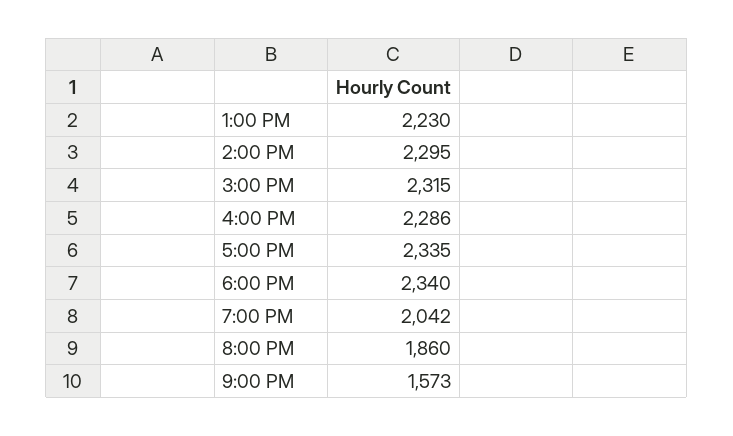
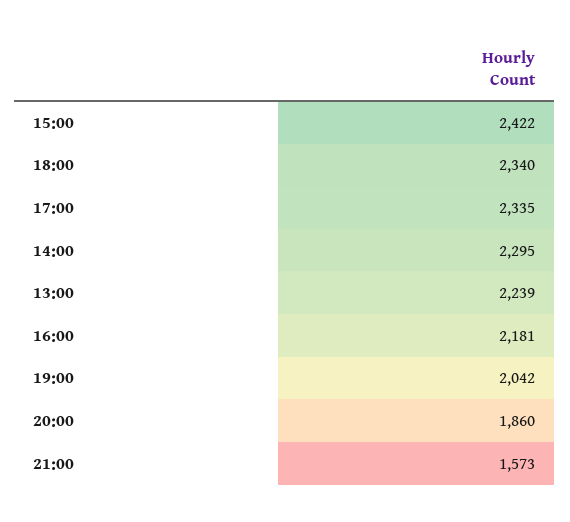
  {
-   "1:00 PM": 2230,
+   "1:00 PM": 2239,
    "2:00 PM": 2295,
-   "3:00 PM": 2315,
+   "3:00 PM": 2422,
-   "4:00 PM": 2286,
+   "4:00 PM": 2181,
    "5:00 PM": 2335,
    "6:00 PM": 2340,
    "7:00 PM": 2042,
    "8:00 PM": 1860,
    "9:00 PM": 1573
  }

